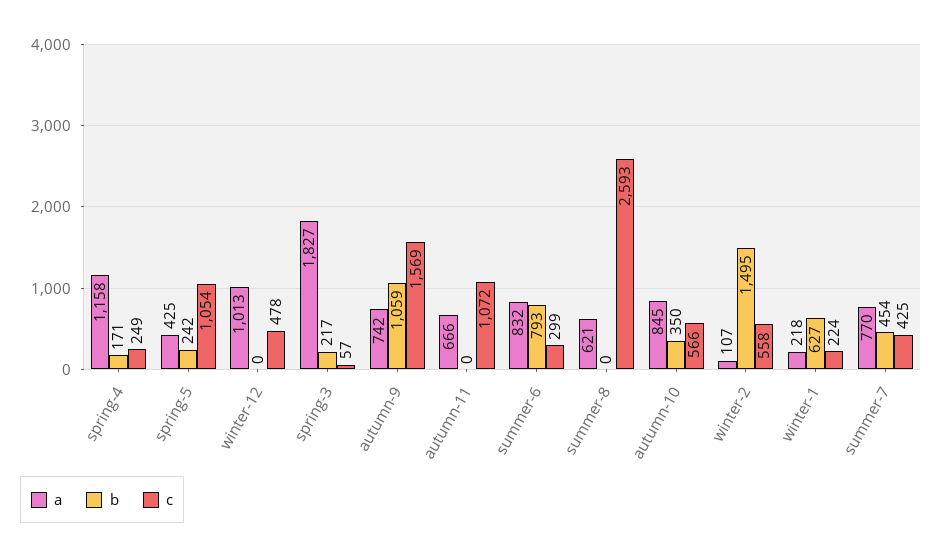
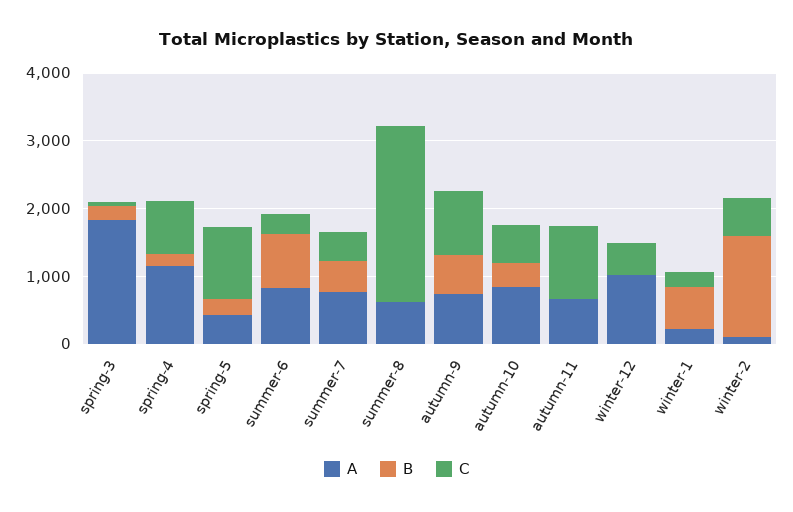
  {
    "a": {
      "spring-4": 1158,
      "spring-5": 425,
      "winter-12": 1013,
      "spring-3": 1827,
      "autumn-9": 742,
      "autumn-11": 666,
      "summer-6": 832,
      "summer-8": 621,
      "autumn-10": 845,
      "winter-2": 107,
      "winter-1": 218,
      "summer-7": 770
    },
    "b": {
      "spring-4": 171,
      "spring-5": 242,
      "winter-12": 0,
      "spring-3": 217,
-     "autumn-9": 1059,
+     "autumn-9": 600,
      "autumn-11": 0,
      "summer-6": 793,
      "summer-8": 0,
      "autumn-10": 350,
      "winter-2": 1495,
      "winter-1": 627,
      "summer-7": 454
    },
    "c": {
-     "spring-4": 249,
+     "spring-4": 800,
      "spring-5": 1054,
      "winter-12": 478,
      "spring-3": 57,
-     "autumn-9": 1569,
+     "autumn-9": 1000,
      "autumn-11": 1072,
      "summer-6": 299,
      "summer-8": 2593,
      "autumn-10": 566,
      "winter-2": 558,
      "winter-1": 224,
      "summer-7": 425
    }
  }

